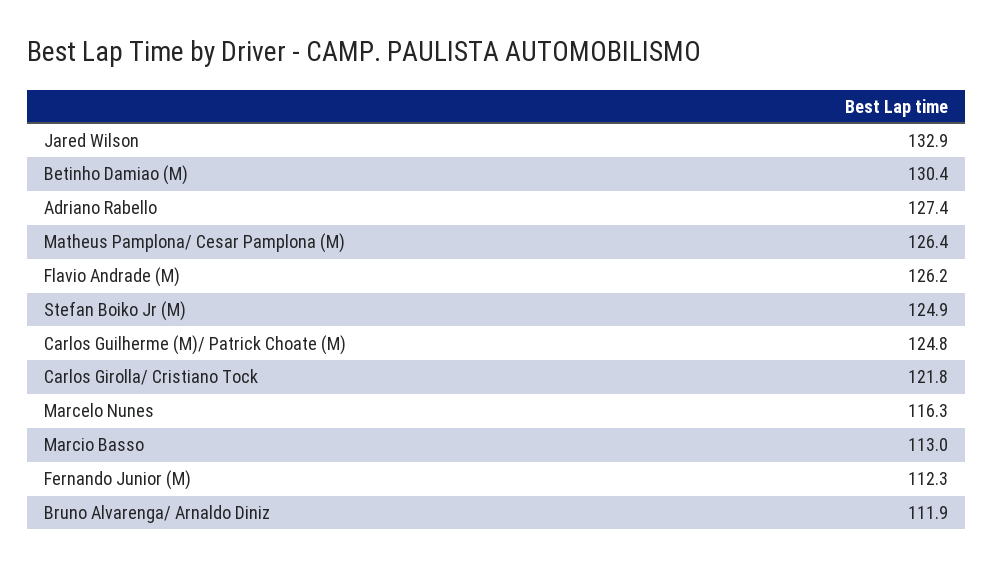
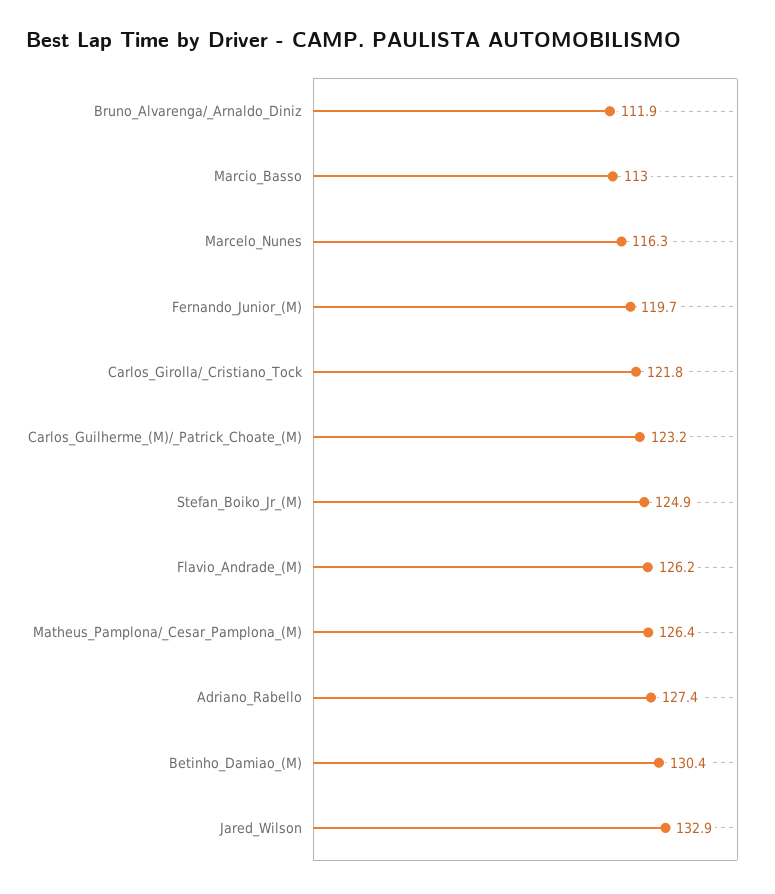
  {
    "Jared Wilson": 132.9,
    "Betinho Damiao (M)": 130.4,
    "Adriano Rabello": 127.4,
    "Matheus Pamplona/ Cesar Pamplona (M)": 126.4,
    "Flavio Andrade (M)": 126.2,
    "Stefan Boiko Jr (M)": 124.9,
-   "Carlos Guilherme (M)/ Patrick Choate (M)": 124.8,
+   "Carlos Guilherme (M)/ Patrick Choate (M)": 123.2,
    "Carlos Girolla/ Cristiano Tock": 121.8,
    "Marcelo Nunes": 116.3,
    "Marcio Basso": 113,
-   "Fernando Junior (M)": 112.3,
+   "Fernando Junior (M)": 119.7,
    "Bruno Alvarenga/ Arnaldo Diniz": 111.9
  }

